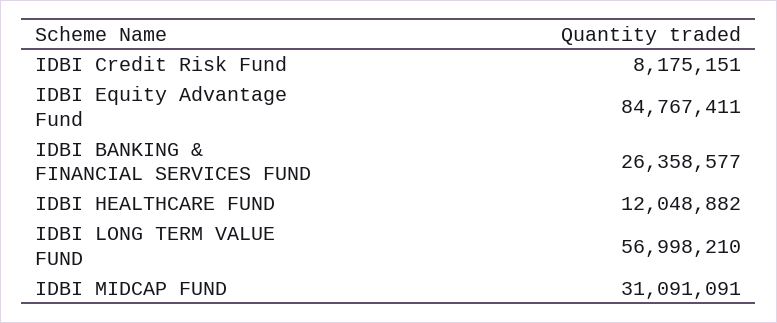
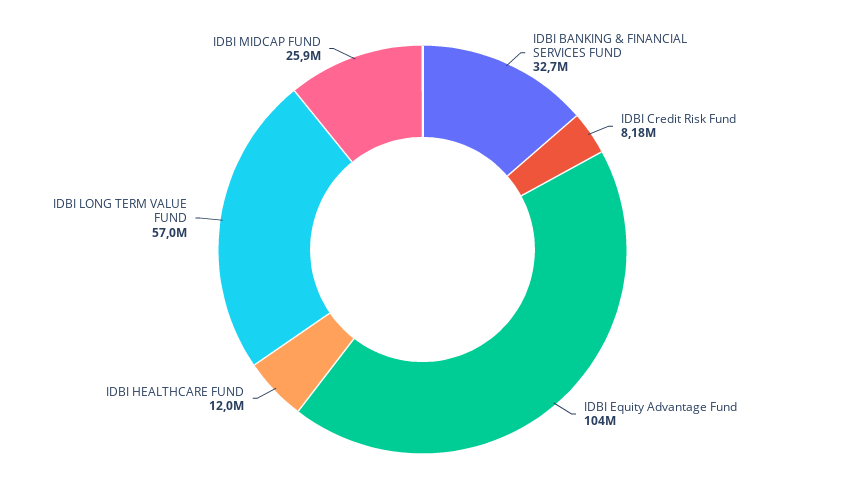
  {
    "IDBI Credit Risk Fund": 8175151,
-   "IDBI Equity Advantage Fund": 84767411,
+   "IDBI Equity Advantage Fund": 104000000,
-   "IDBI BANKING & FINANCIAL SERVICES FUND": 26358577,
+   "IDBI BANKING & FINANCIAL SERVICES FUND": 32700000,
    "IDBI HEALTHCARE FUND": 12048882,
    "IDBI LONG TERM VALUE FUND": 56998210,
-   "IDBI MIDCAP FUND": 31091091
+   "IDBI MIDCAP FUND": 25900000
  }

